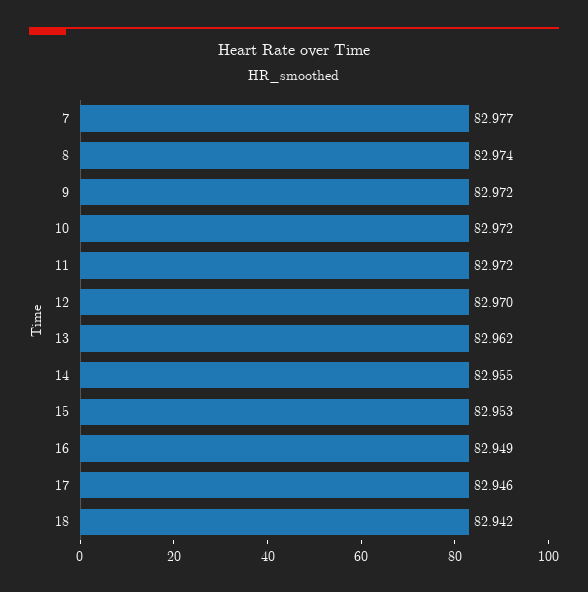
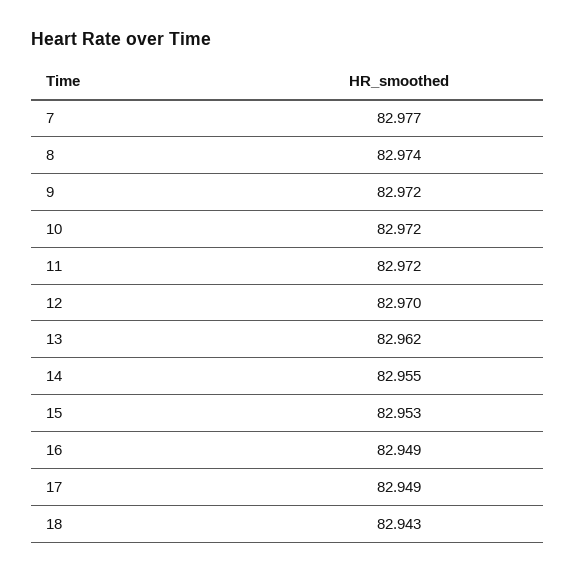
  {
    "7": 82.977,
    "8": 82.974,
    "9": 82.972,
    "10": 82.972,
    "11": 82.972,
    "12": 82.97,
    "13": 82.962,
    "14": 82.955,
    "15": 82.953,
    "16": 82.949,
-   "17": 82.946,
+   "17": 82.949,
-   "18": 82.942
+   "18": 82.943
  }

